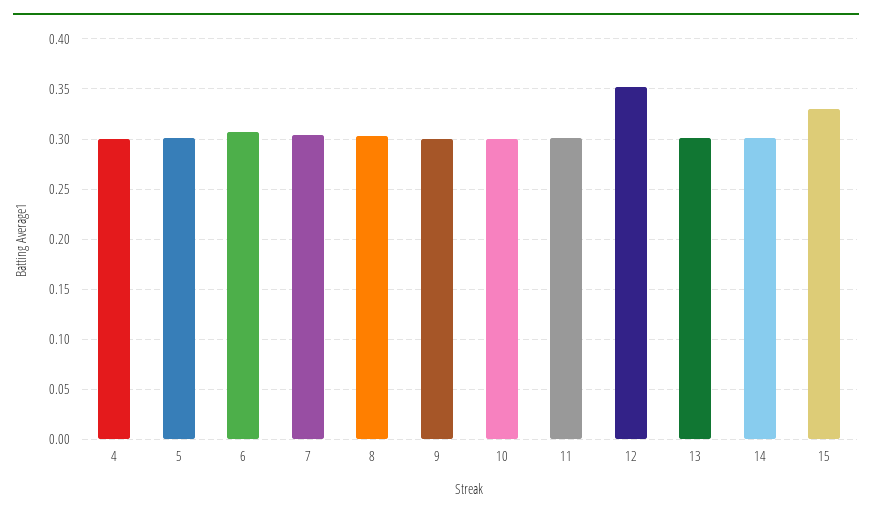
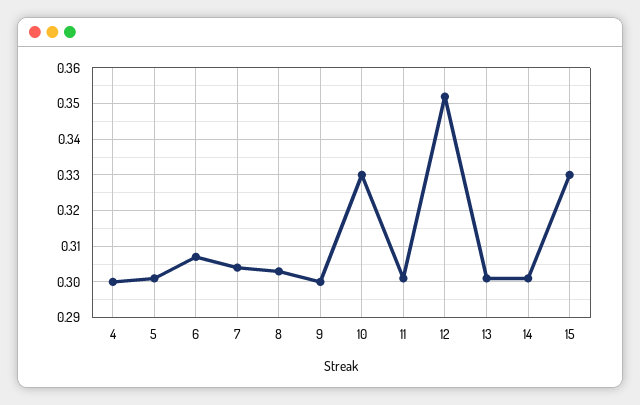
  {
    "4": 0.3,
    "5": 0.3,
    "6": 0.305,
    "7": 0.305,
    "8": 0.305,
    "9": 0.3,
-   "10": 0.3,
+   "10": 0.33,
    "11": 0.3,
    "12": 0.35,
    "13": 0.3,
    "14": 0.3,
    "15": 0.33
  }

